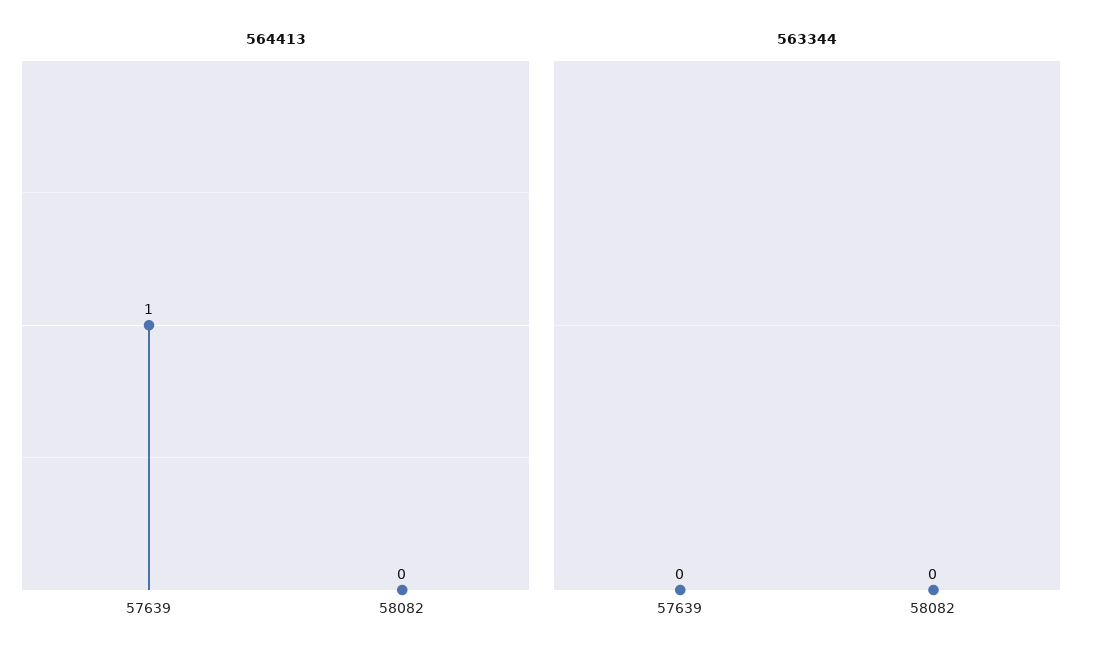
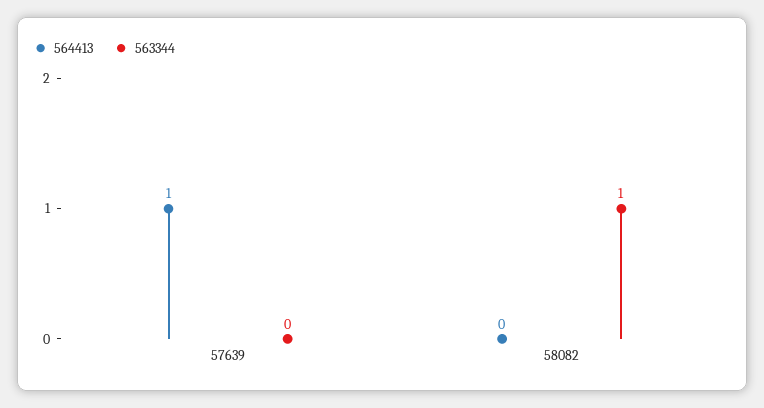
  {
    "564413": {
      "57639": 1,
      "58082": 0
    },
    "563344": {
      "57639": 0,
-     "58082": 0
+     "58082": 1
    }
  }

